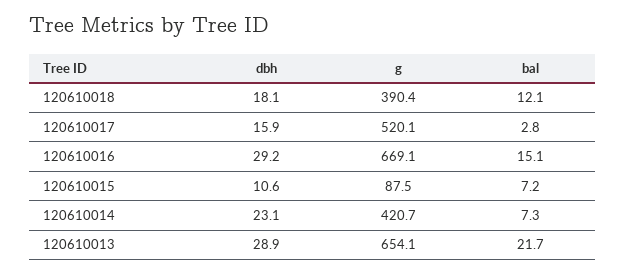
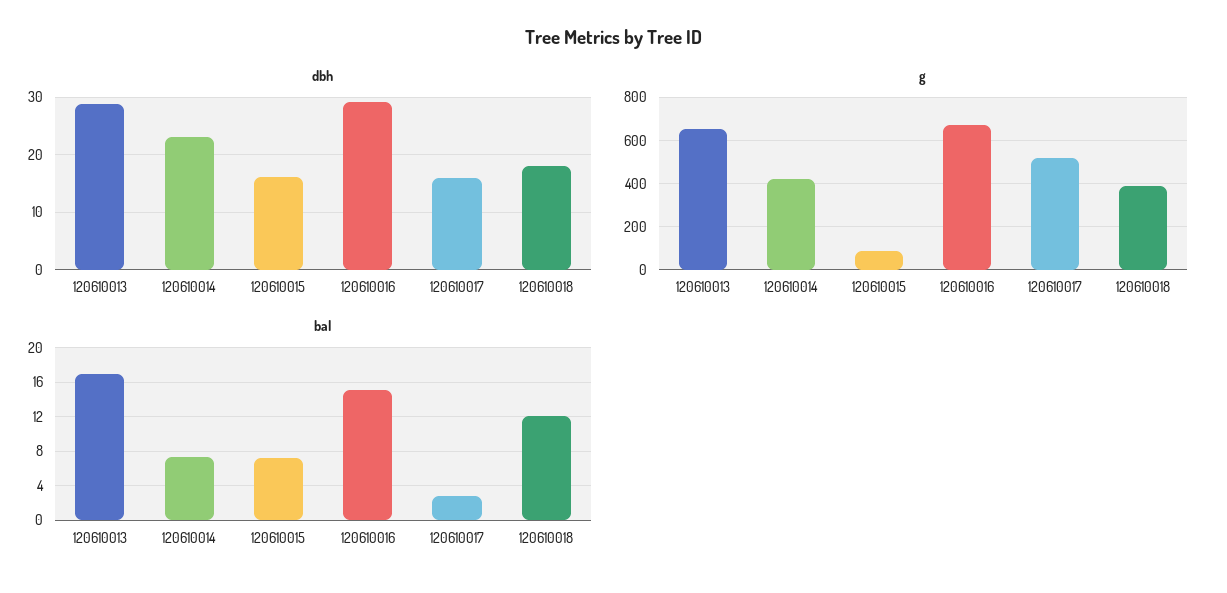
  {
    "dbh": {
      "120610018": 18.1,
      "120610017": 15.9,
      "120610016": 29.2,
-     "120610015": 10.6,
+     "120610015": 16,
      "120610014": 23.1,
      "120610013": 28.9
    },
    "g": {
      "120610018": 390.4,
      "120610017": 520.1,
      "120610016": 669.1,
      "120610015": 87.5,
      "120610014": 420.7,
      "120610013": 654.1
    },
    "bal": {
      "120610018": 12.1,
      "120610017": 2.8,
      "120610016": 15.1,
      "120610015": 7.2,
      "120610014": 7.3,
-     "120610013": 21.7
+     "120610013": 17
    }
  }

